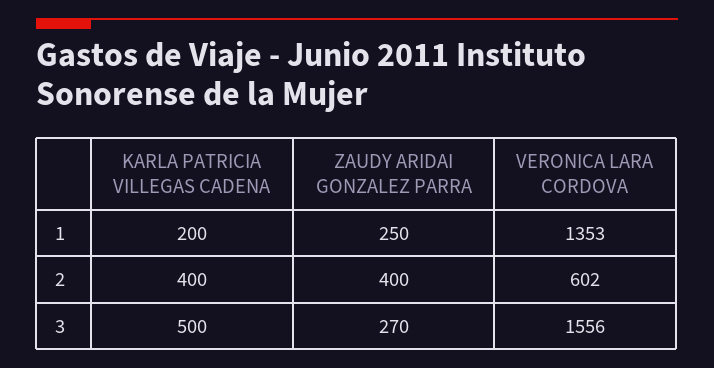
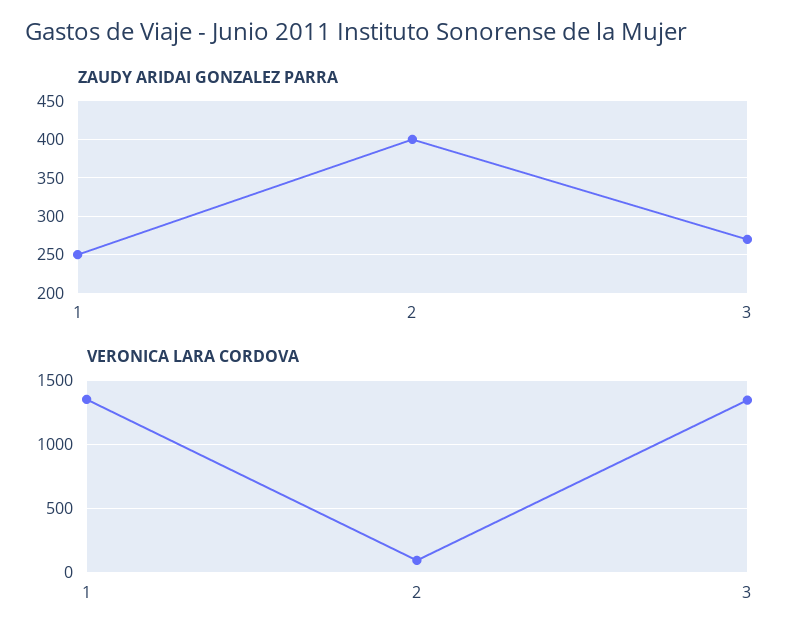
  {
-   "KARLA PATRICIA VILLEGAS CADENA": {
-     "1": 200,
-     "2": 400,
-     "3": 500
-   },
    "ZAUDY ARIDAI GONZALEZ PARRA": {
      "1": 250,
      "2": 400,
      "3": 270
    },
    "VERONICA LARA CORDOVA": {
      "1": 1353,
-     "2": 602,
+     "2": 100,
-     "3": 1556
+     "3": 1350
    }
  }

